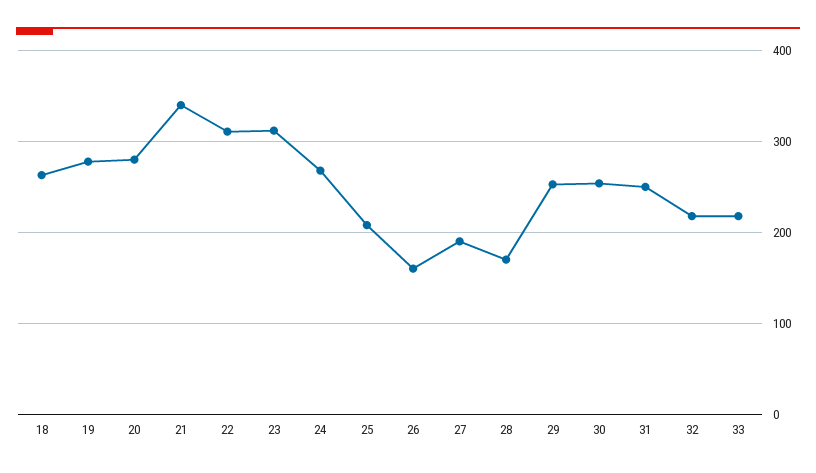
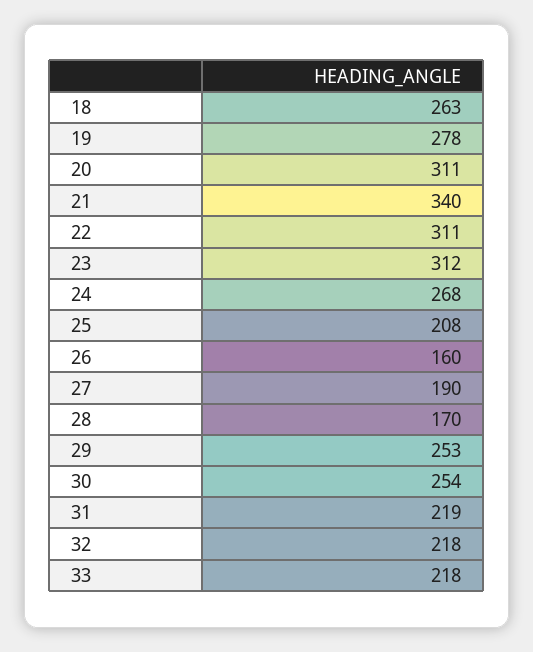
  {
    "18": 263,
    "19": 278,
-   "20": 280,
+   "20": 311,
    "21": 340,
    "22": 311,
    "23": 312,
    "24": 268,
    "25": 208,
    "26": 160,
    "27": 190,
    "28": 170,
    "29": 253,
    "30": 254,
-   "31": 250,
+   "31": 219,
    "32": 218,
    "33": 218
  }

